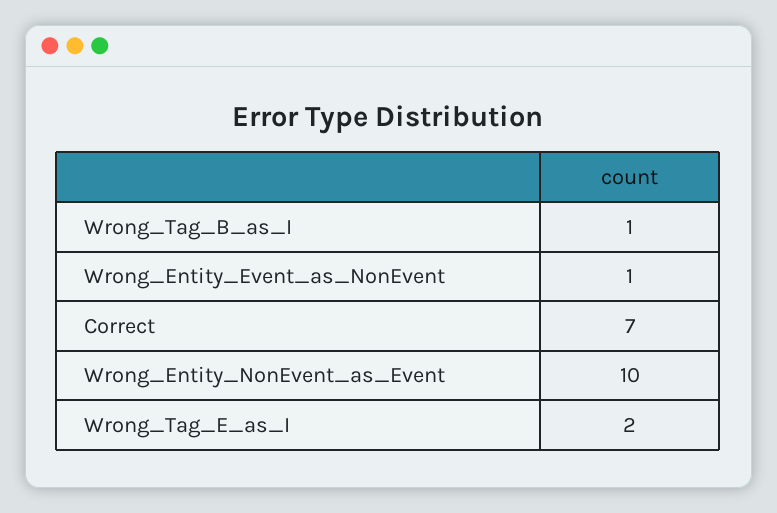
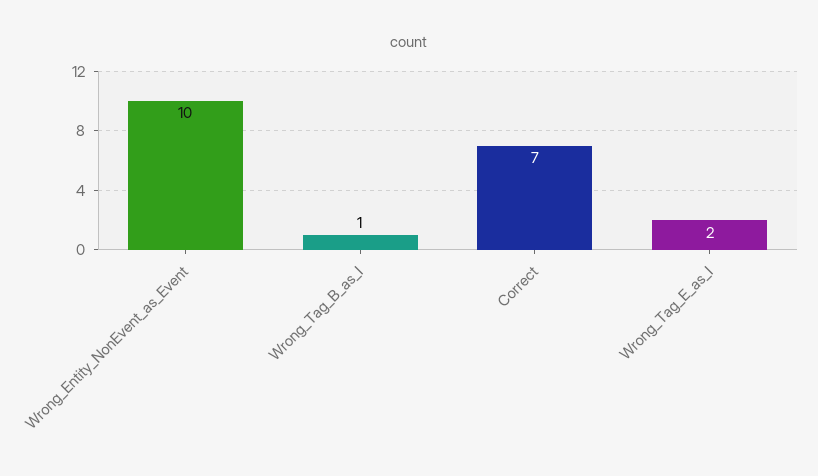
  {
    "Wrong_Tag_B_as_I": 1,
-   "Wrong_Entity_Event_as_NonEvent": 1,
    "Correct": 7,
    "Wrong_Entity_NonEvent_as_Event": 10,
    "Wrong_Tag_E_as_I": 2
  }

